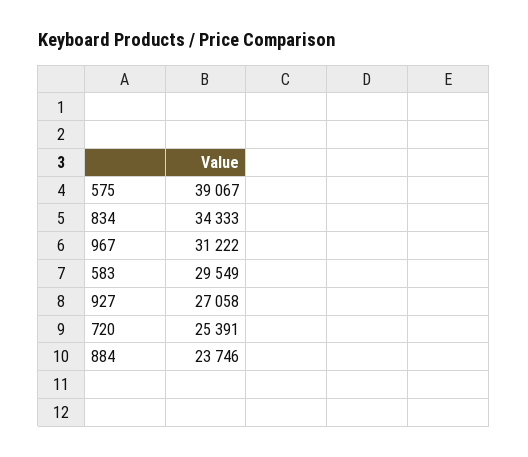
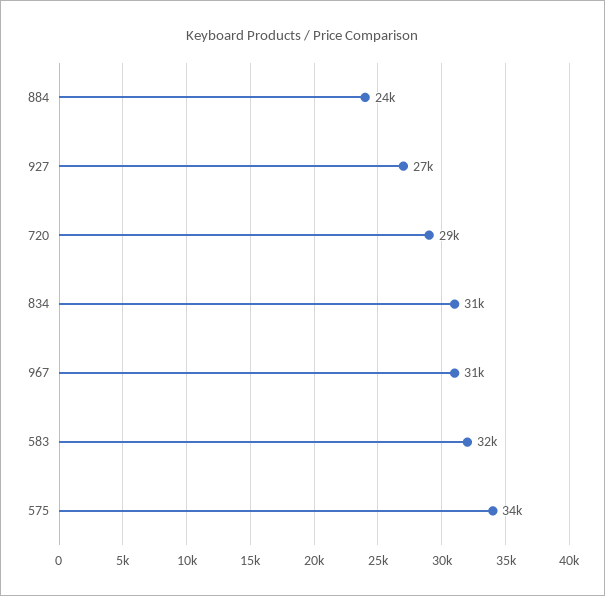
  {
-   "575": 39067,
+   "575": 34000,
-   "834": 34333,
+   "834": 31000,
    "967": 31222,
-   "583": 29549,
+   "583": 32000,
    "927": 27058,
-   "720": 25391,
+   "720": 29000,
    "884": 23746
  }

